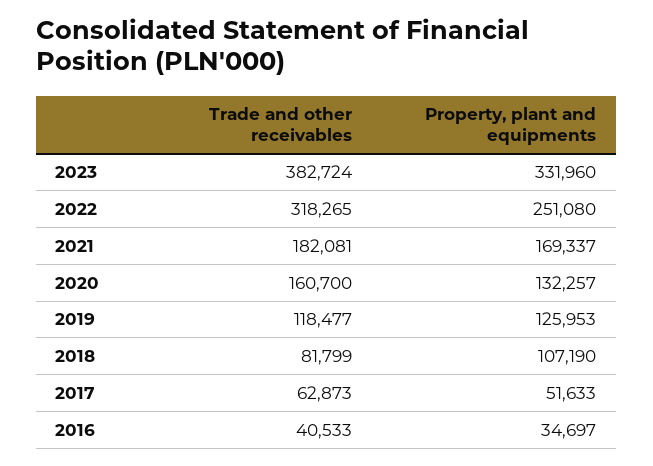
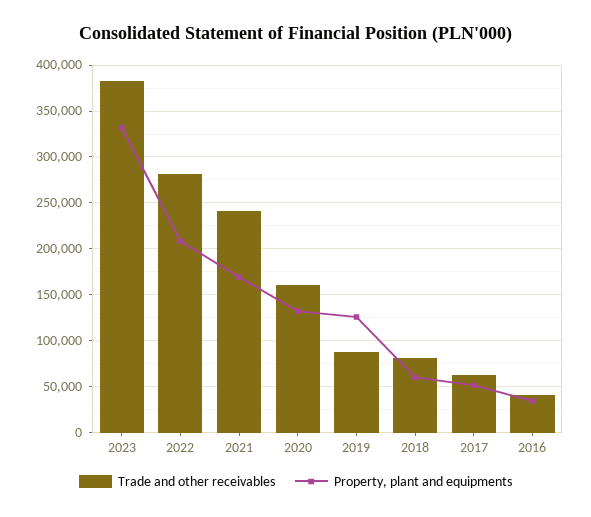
  {
    "Trade and other receivables": {
      "2023": 382724,
-     "2022": 318265,
+     "2022": 280000,
-     "2021": 182081,
+     "2021": 240000,
      "2020": 160700,
-     "2019": 118477,
+     "2019": 90000,
      "2018": 81799,
      "2017": 62873,
      "2016": 40533
    },
    "Property, plant and equipments": {
      "2023": 331960,
-     "2022": 251080,
+     "2022": 210000,
      "2021": 169337,
      "2020": 132257,
      "2019": 125953,
-     "2018": 107190,
+     "2018": 60000,
      "2017": 51633,
      "2016": 34697
    }
  }

